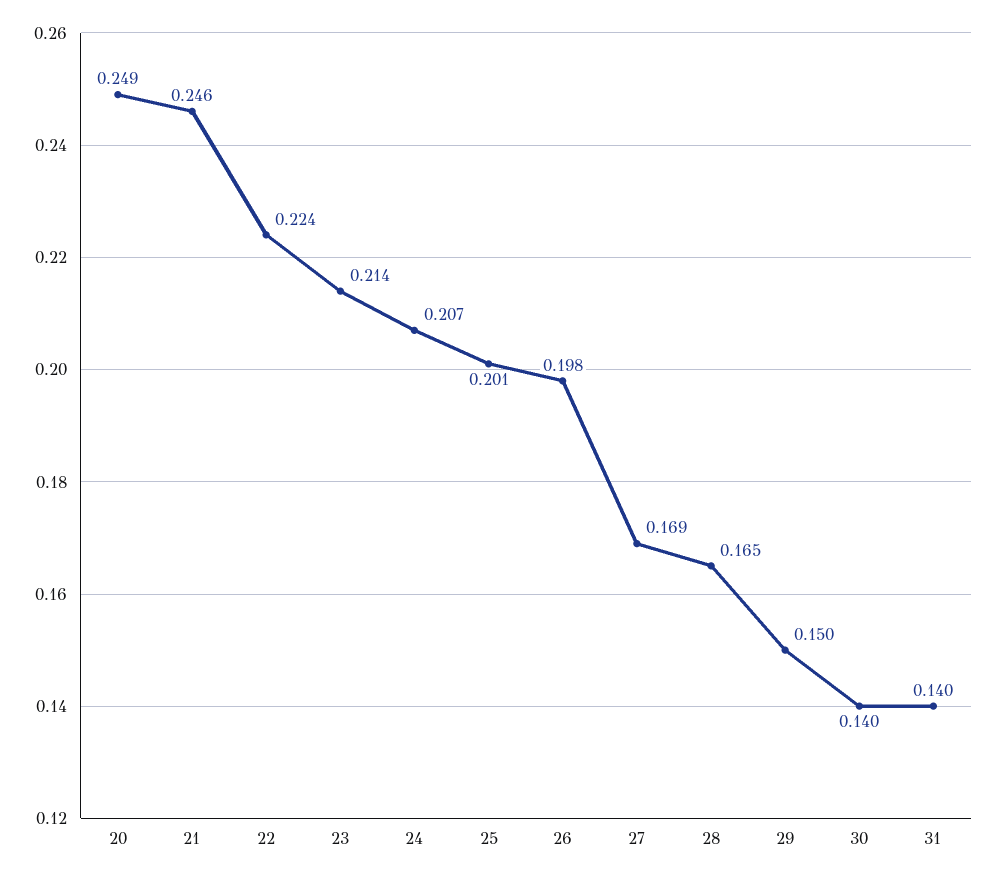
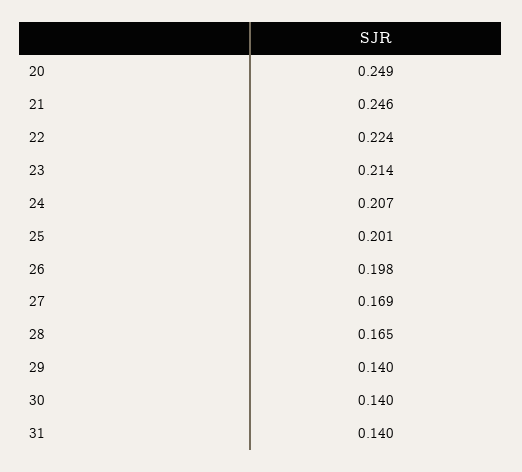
  {
    "20": 0.249,
    "21": 0.246,
    "22": 0.224,
    "23": 0.214,
    "24": 0.207,
    "25": 0.201,
    "26": 0.198,
    "27": 0.169,
    "28": 0.165,
-   "29": 0.15,
+   "29": 0.14,
    "30": 0.14,
    "31": 0.14
  }

